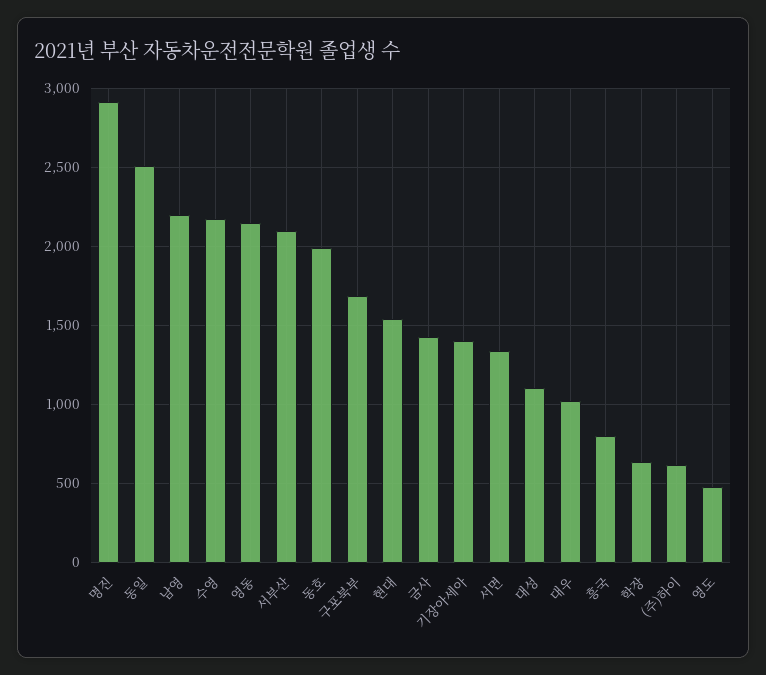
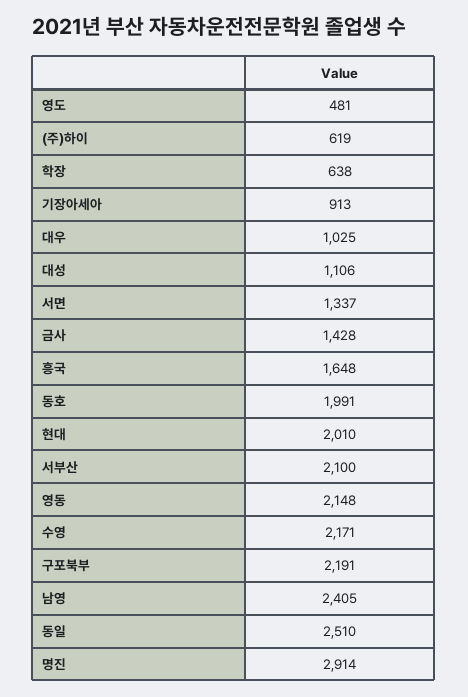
  {
    "명진": 2914,
    "동일": 2510,
-   "남영": 2200,
+   "남영": 2405,
    "수영": 2171,
    "영동": 2148,
    "서부산": 2100,
    "동호": 1991,
-   "구포북부": 1700,
+   "구포북부": 2191,
-   "현대": 1550,
+   "현대": 2010,
    "금사": 1428,
-   "기장아세아": 1400,
+   "기장아세아": 913,
    "서면": 1337,
    "대성": 1106,
    "대우": 1025,
-   "흥국": 800,
+   "흥국": 1648,
    "학장": 638,
    "(주)하이": 619,
    "영도": 481
  }

